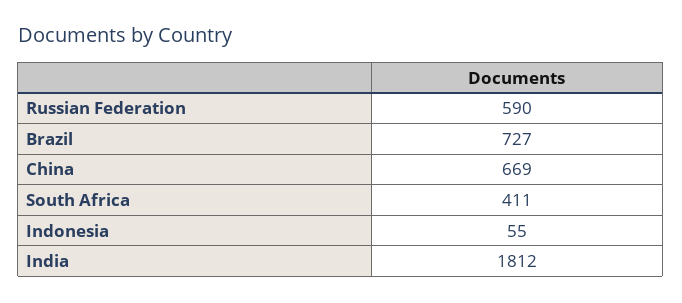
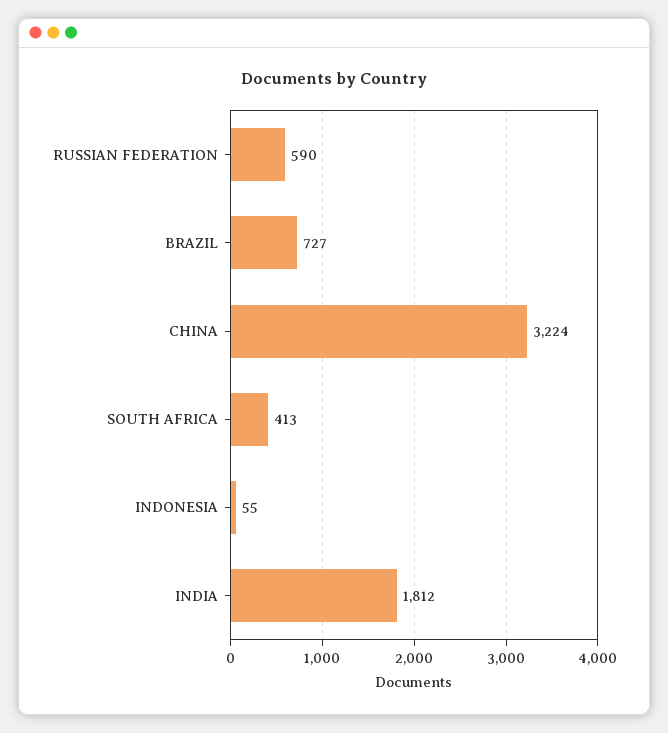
  {
    "Russian Federation": 590,
    "Brazil": 727,
-   "China": 669,
+   "China": 3224,
-   "South Africa": 411,
+   "South Africa": 413,
    "Indonesia": 55,
    "India": 1812
  }

